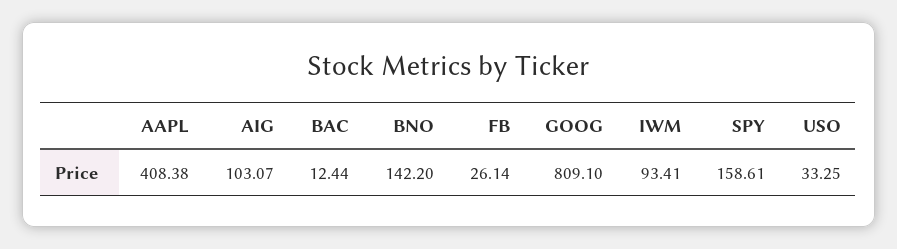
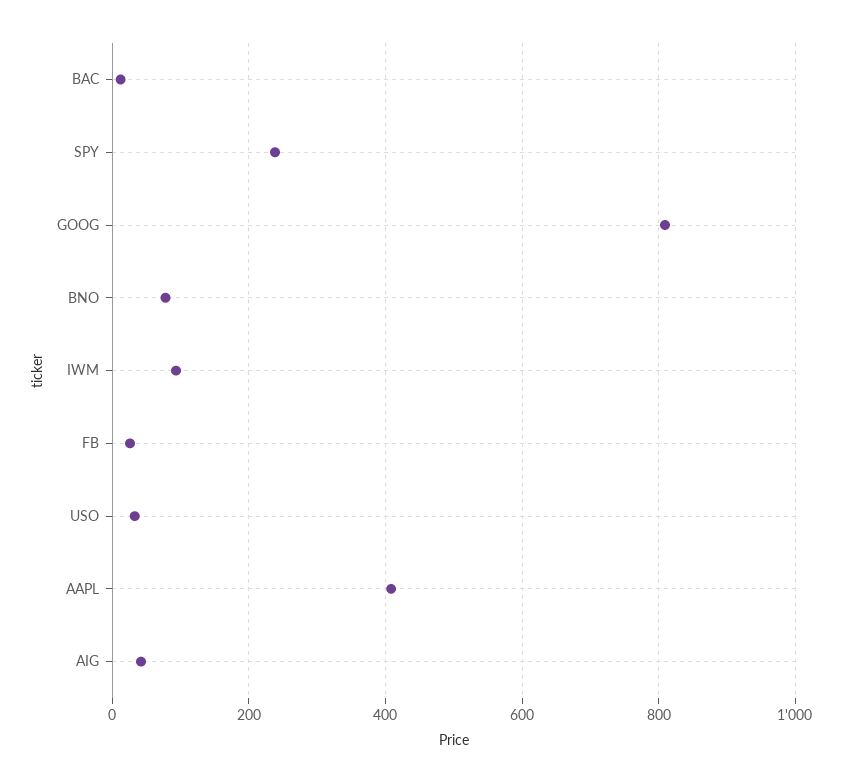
  {
    "AAPL": 408.38,
-   "AIG": 103.07,
+   "AIG": 40,
    "BAC": 12.44,
-   "BNO": 142.2,
+   "BNO": 80,
    "FB": 26.14,
    "GOOG": 809.1,
    "IWM": 93.41,
-   "SPY": 158.61,
+   "SPY": 240,
    "USO": 33.25
  }

